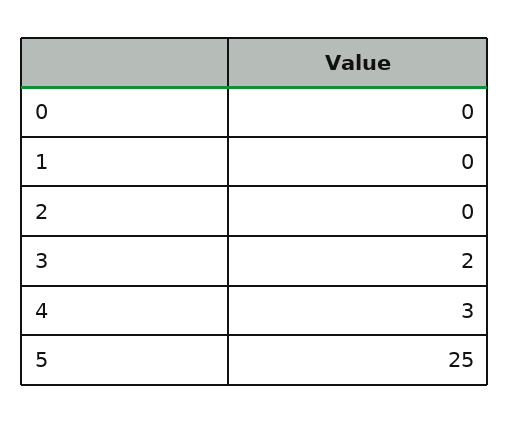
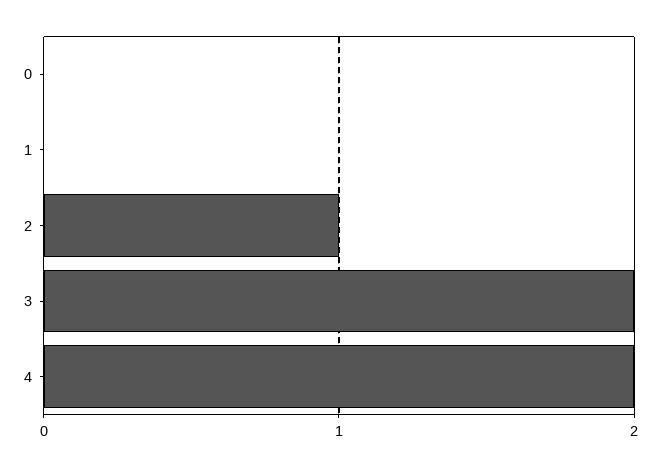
  {
    "0": 0,
    "1": 0,
-   "2": 0,
+   "2": 1,
    "3": 2,
-   "4": 3,
+   "4": 2
-   "5": 25
  }

